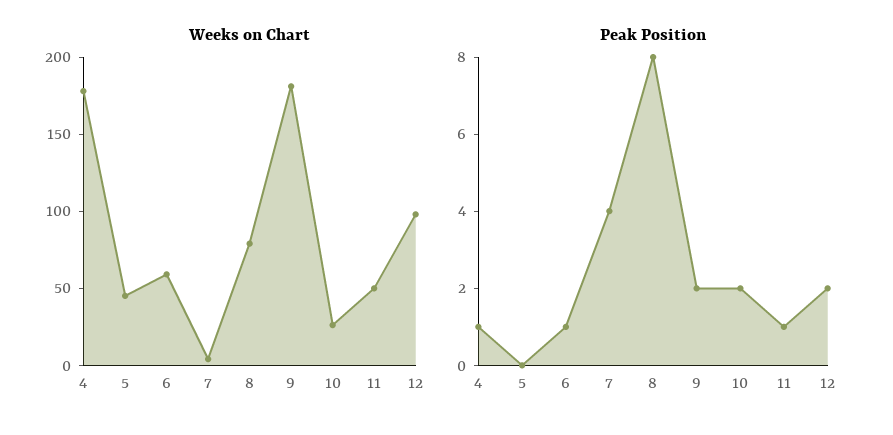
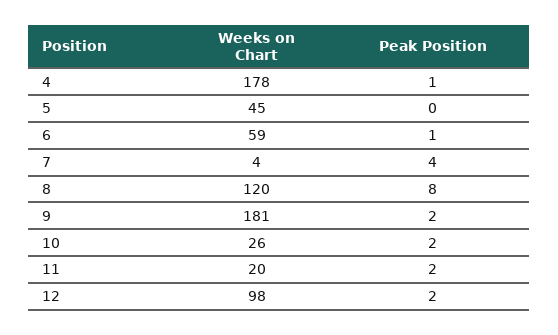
  {
    "Weeks on Chart": {
      "4": 178,
      "5": 45,
      "6": 59,
      "7": 4,
-     "8": 80,
+     "8": 120,
      "9": 181,
      "10": 26,
-     "11": 50,
+     "11": 20,
      "12": 98
    },
    "Peak Position": {
      "4": 1,
      "5": 0,
      "6": 1,
      "7": 4,
      "8": 8,
      "9": 2,
      "10": 2,
-     "11": 1,
+     "11": 2,
      "12": 2
    }
  }

